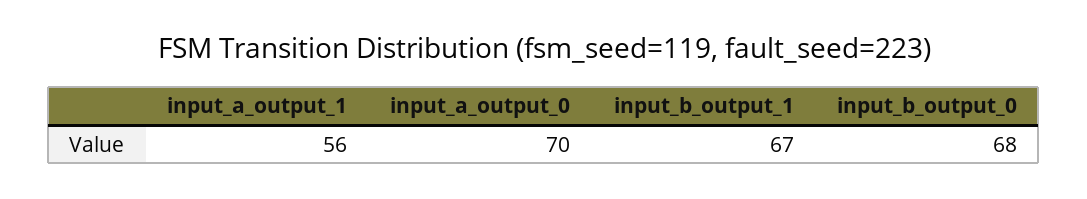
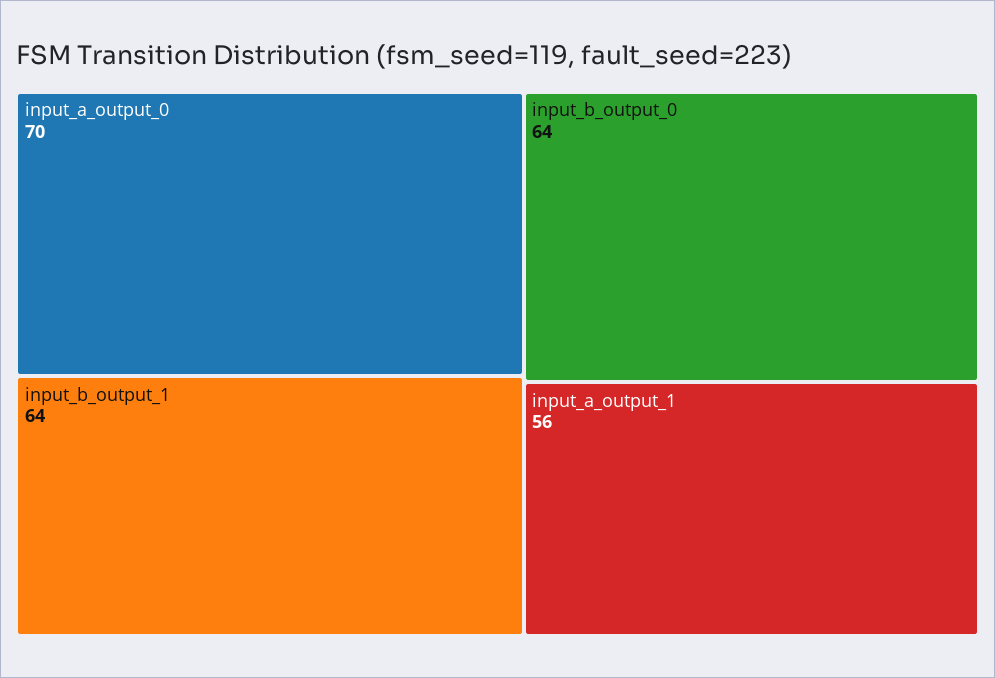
  {
    "input_a_output_1": 56,
    "input_a_output_0": 70,
-   "input_b_output_1": 67,
+   "input_b_output_1": 64,
-   "input_b_output_0": 68
+   "input_b_output_0": 64
  }

